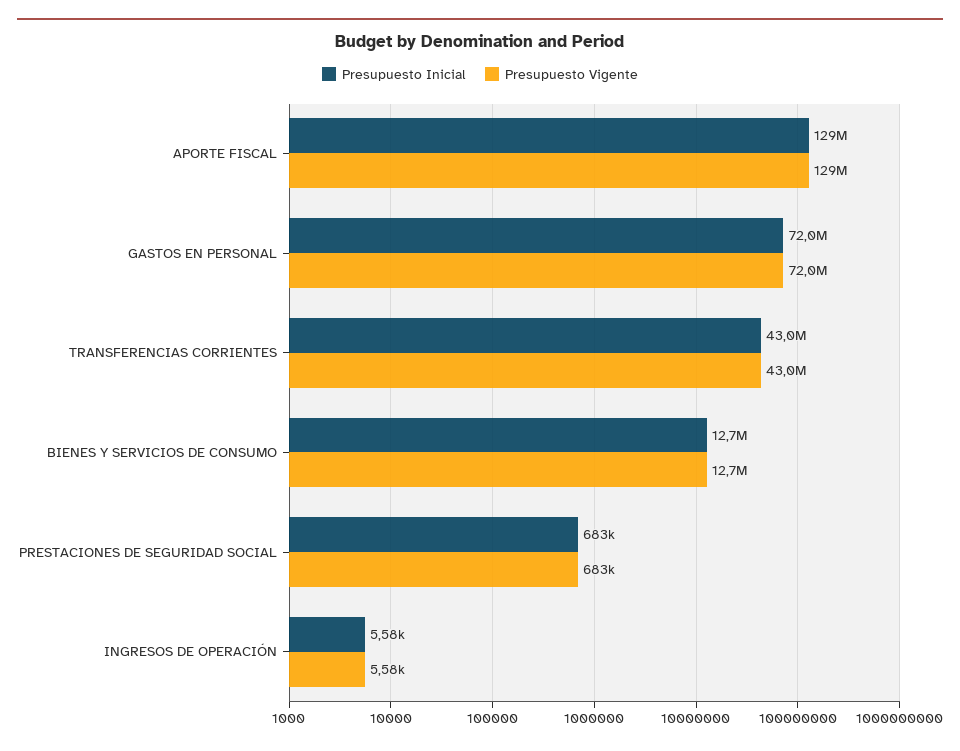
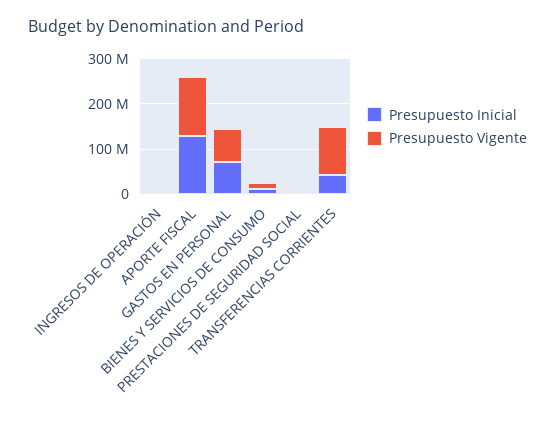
  {
    "Presupuesto Inicial": {
      "APORTE FISCAL": 129000000,
      "GASTOS EN PERSONAL": 72000000,
      "TRANSFERENCIAS CORRIENTES": 43000000,
      "BIENES Y SERVICIOS DE CONSUMO": 12700000,
      "PRESTACIONES DE SEGURIDAD SOCIAL": 683000,
      "INGRESOS DE OPERACIÓN": 5580
    },
    "Presupuesto Vigente": {
      "APORTE FISCAL": 129000000,
      "GASTOS EN PERSONAL": 72000000,
-     "TRANSFERENCIAS CORRIENTES": 43000000,
+     "TRANSFERENCIAS CORRIENTES": 100000000,
      "BIENES Y SERVICIOS DE CONSUMO": 12700000,
      "PRESTACIONES DE SEGURIDAD SOCIAL": 683000,
      "INGRESOS DE OPERACIÓN": 5580
    }
  }

